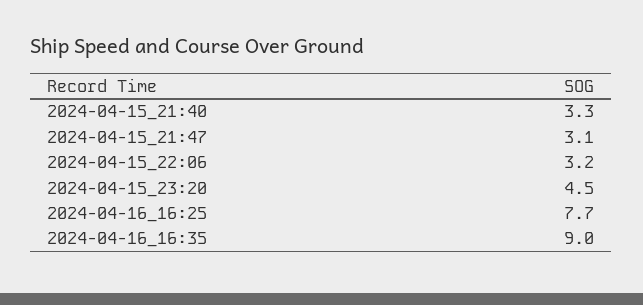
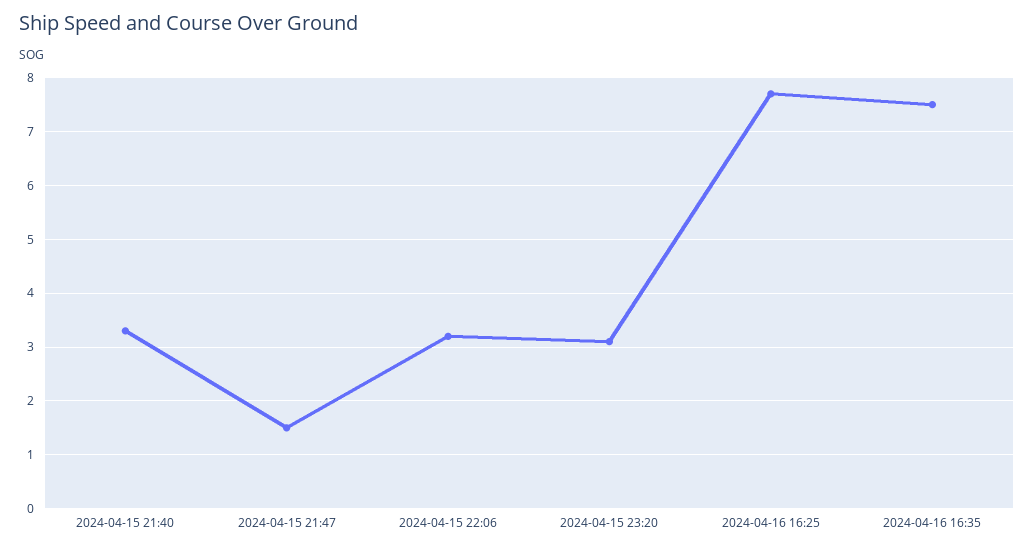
  {
    "2024-04-15_21:40": 3.3,
-   "2024-04-15_21:47": 3.1,
+   "2024-04-15_21:47": 1.5,
    "2024-04-15_22:06": 3.2,
-   "2024-04-15_23:20": 4.5,
+   "2024-04-15_23:20": 3,
    "2024-04-16_16:25": 7.7,
-   "2024-04-16_16:35": 9
+   "2024-04-16_16:35": 7.5
  }

